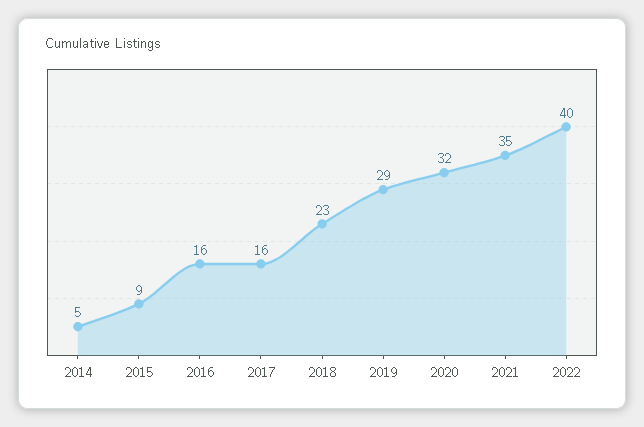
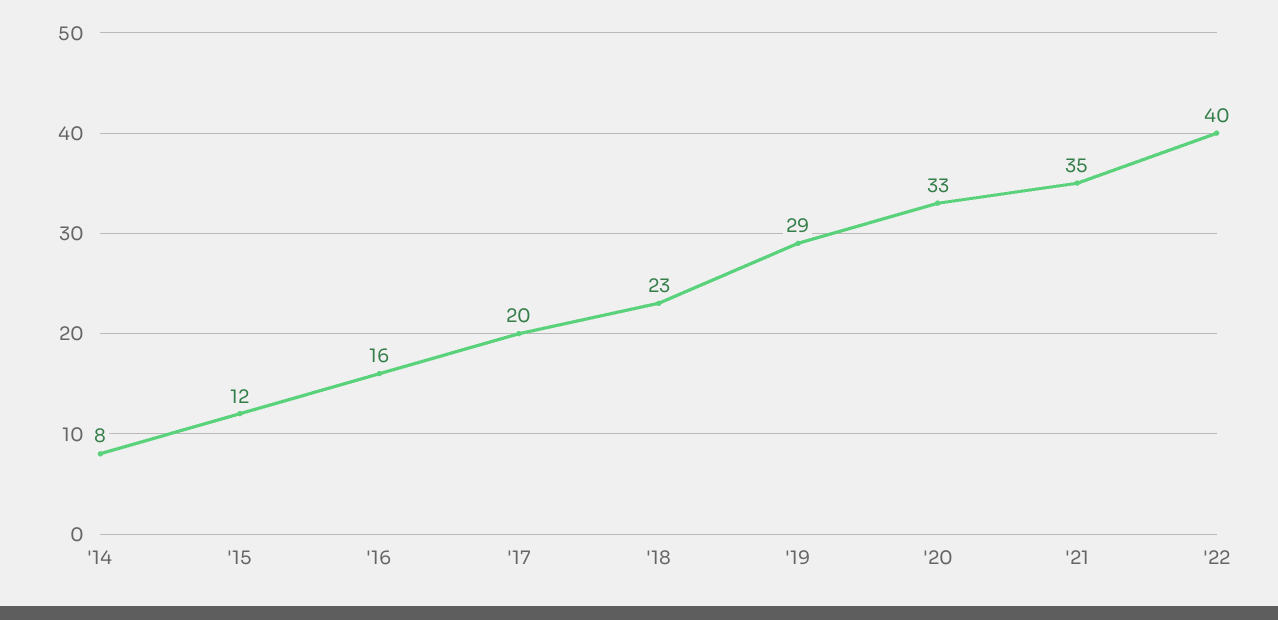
  {
-   "2014": 5,
+   "2014": 8,
-   "2015": 9,
+   "2015": 12,
    "2016": 16,
-   "2017": 16,
+   "2017": 20,
    "2018": 23,
    "2019": 29,
-   "2020": 32,
+   "2020": 33,
    "2021": 35,
    "2022": 40
  }

